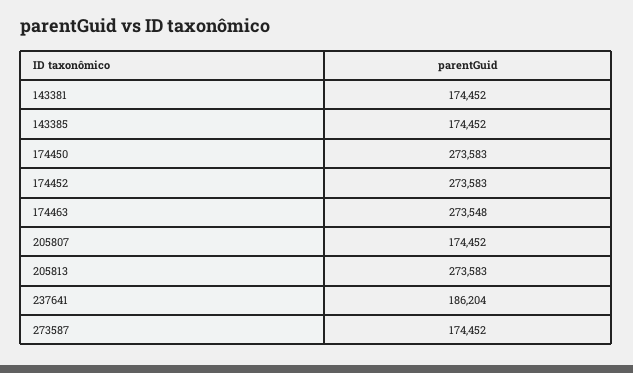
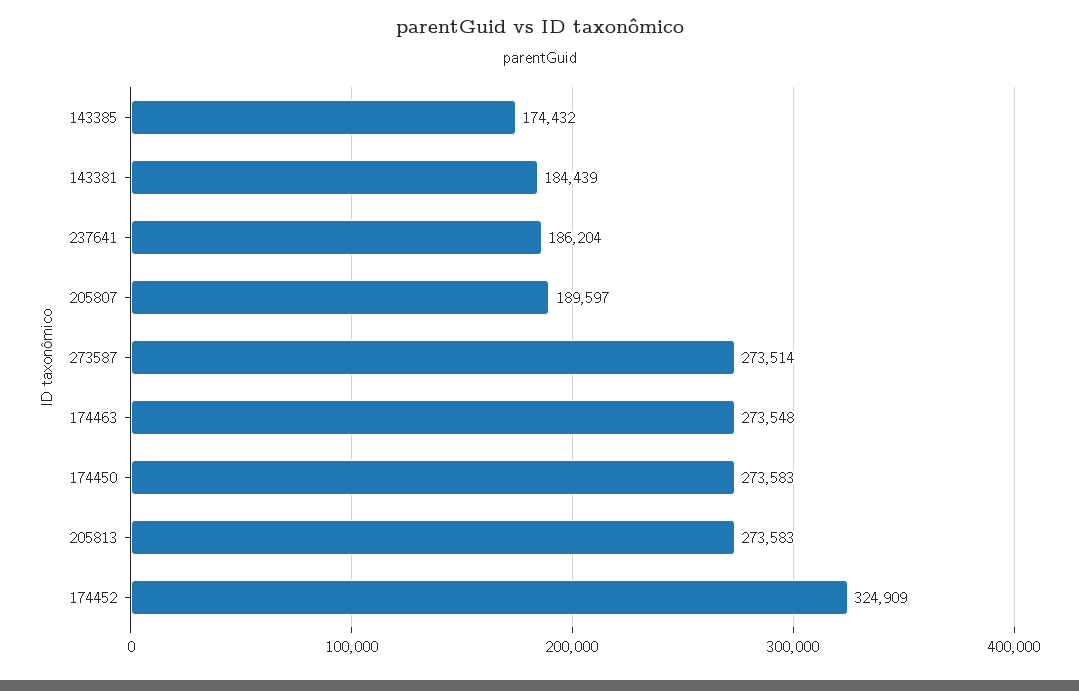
  {
-   "143381": 174452,
+   "143381": 184439,
-   "143385": 174452,
+   "143385": 174432,
    "174450": 273583,
-   "174452": 273583,
+   "174452": 324909,
    "174463": 273548,
-   "205807": 174452,
+   "205807": 189597,
    "205813": 273583,
    "237641": 186204,
-   "273587": 174452
+   "273587": 273514
  }

